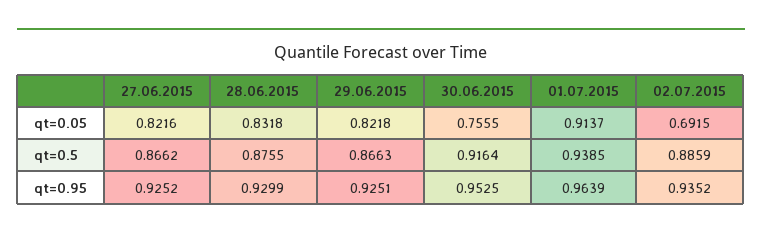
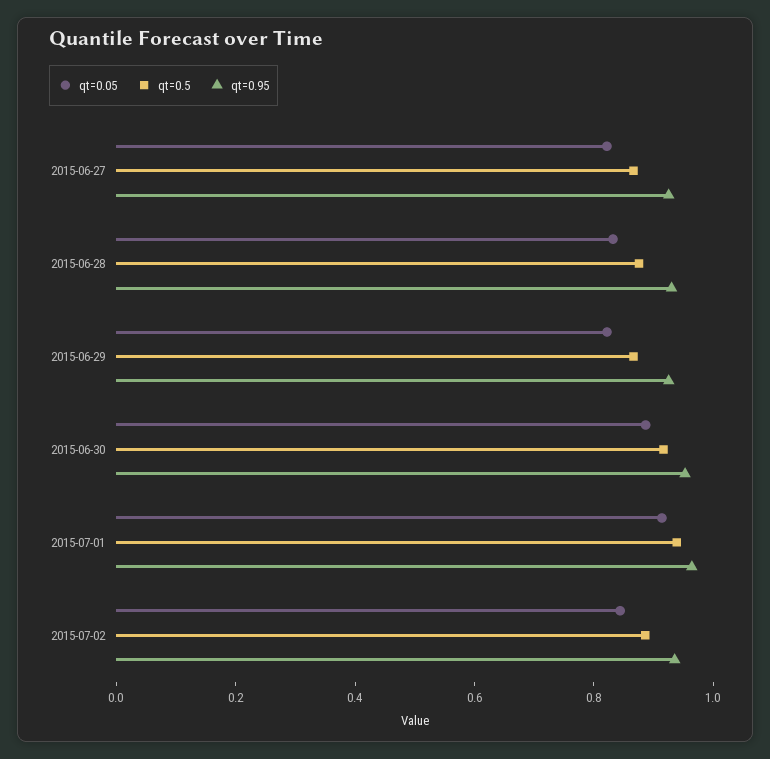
  {
    "qt=0.05": {
      "27.06.2015": 0.8216,
      "28.06.2015": 0.8318,
      "29.06.2015": 0.8218,
-     "30.06.2015": 0.7555,
+     "30.06.2015": 0.9,
      "01.07.2015": 0.9137,
-     "02.07.2015": 0.6915
+     "02.07.2015": 0.85
    },
    "qt=0.5": {
      "27.06.2015": 0.8662,
      "28.06.2015": 0.8755,
      "29.06.2015": 0.8663,
      "30.06.2015": 0.9164,
      "01.07.2015": 0.9385,
      "02.07.2015": 0.8859
    },
    "qt=0.95": {
      "27.06.2015": 0.9252,
      "28.06.2015": 0.9299,
      "29.06.2015": 0.9251,
      "30.06.2015": 0.9525,
      "01.07.2015": 0.9639,
      "02.07.2015": 0.9352
    }
  }

